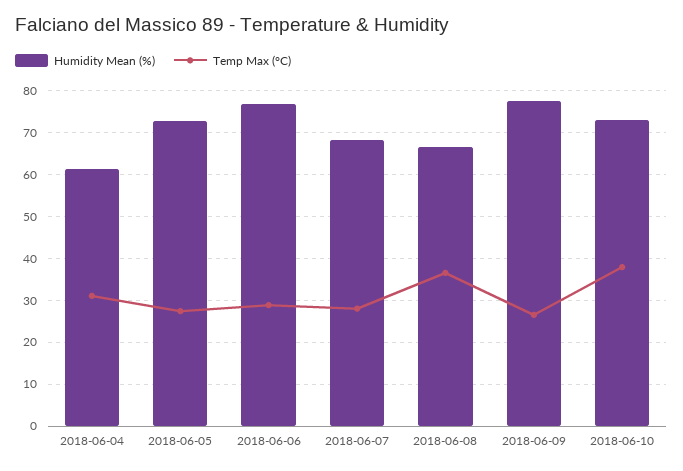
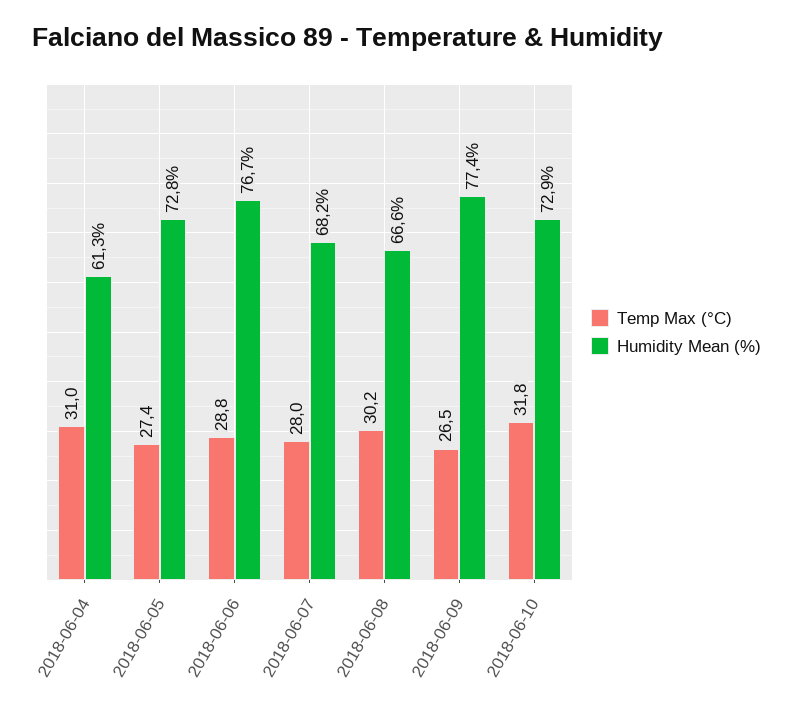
  {
    "Humidity Mean (%)": {
      "2018-06-04": 61.3,
      "2018-06-05": 72.8,
      "2018-06-06": 76.7,
      "2018-06-07": 68.2,
      "2018-06-08": 66.6,
      "2018-06-09": 77.4,
      "2018-06-10": 72.9
    },
    "Temp Max (°C)": {
      "2018-06-04": 31,
      "2018-06-05": 27.4,
      "2018-06-06": 28.8,
      "2018-06-07": 28,
-     "2018-06-08": 36,
+     "2018-06-08": 30.2,
      "2018-06-09": 26.5,
-     "2018-06-10": 38
+     "2018-06-10": 31.8
    }
  }

